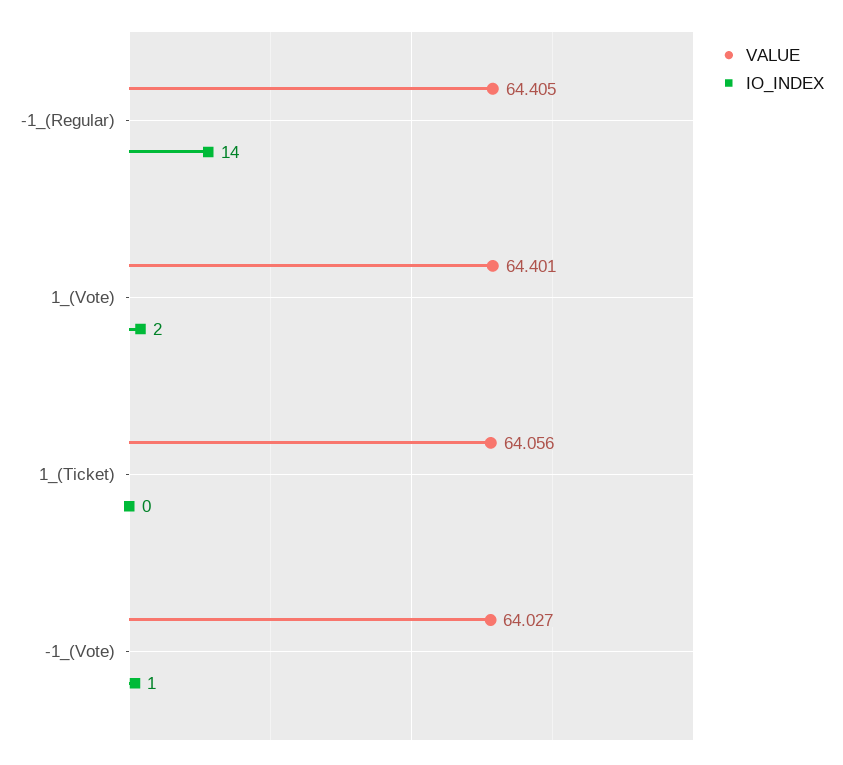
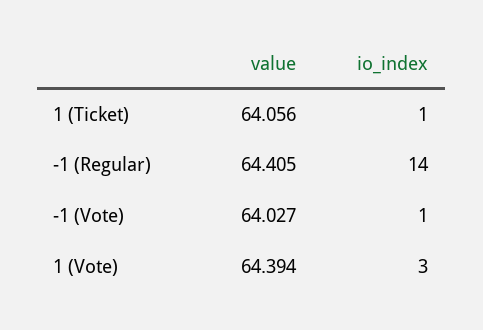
  {
    "VALUE": {
      "-1_(Regular)": 64.405,
-     "1_(Vote)": 64.401,
+     "1_(Vote)": 64.394,
      "1_(Ticket)": 64.056,
      "-1_(Vote)": 64.027
    },
    "IO_INDEX": {
      "-1_(Regular)": 14,
-     "1_(Vote)": 2,
+     "1_(Vote)": 3,
-     "1_(Ticket)": 0,
+     "1_(Ticket)": 1,
      "-1_(Vote)": 1
    }
  }

